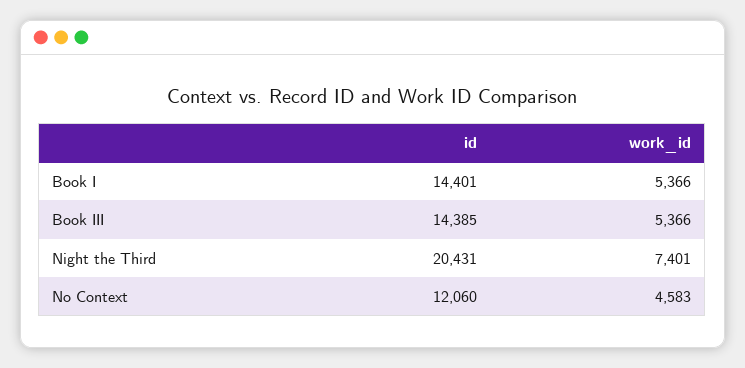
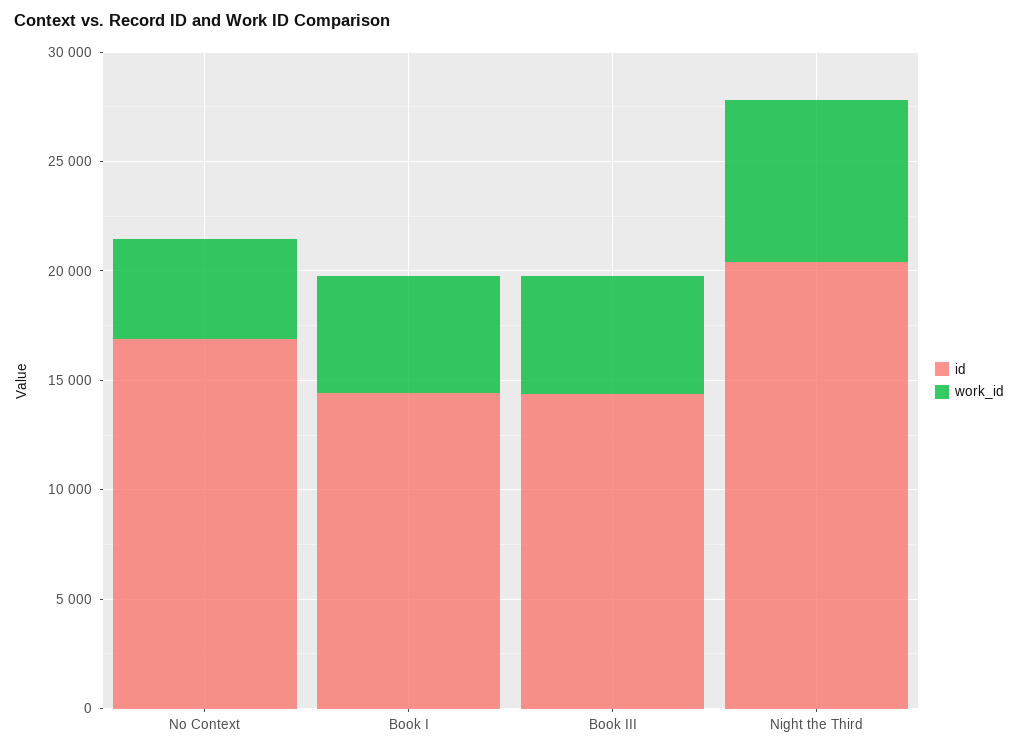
  {
    "id": {
      "Book I": 14401,
      "Book III": 14385,
      "Night the Third": 20431,
-     "No Context": 12060
+     "No Context": 17000
    },
    "work_id": {
      "Book I": 5366,
      "Book III": 5366,
      "Night the Third": 7401,
      "No Context": 4583
    }
  }

